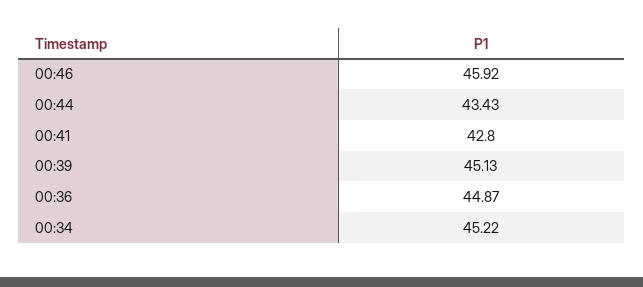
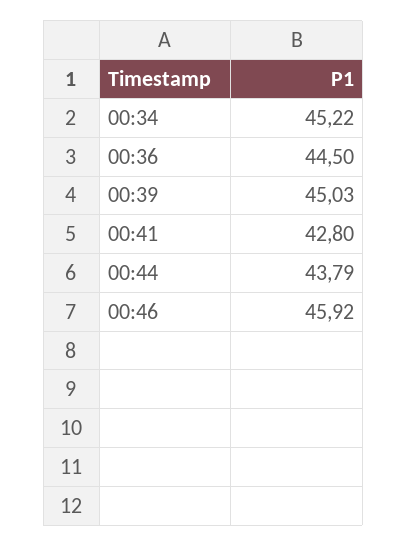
  {
    "00:46": 45.92,
-   "00:44": 43.43,
+   "00:44": 43.79,
    "00:41": 42.8,
-   "00:39": 45.13,
+   "00:39": 45.03,
-   "00:36": 44.87,
+   "00:36": 44.5,
    "00:34": 45.22
  }

